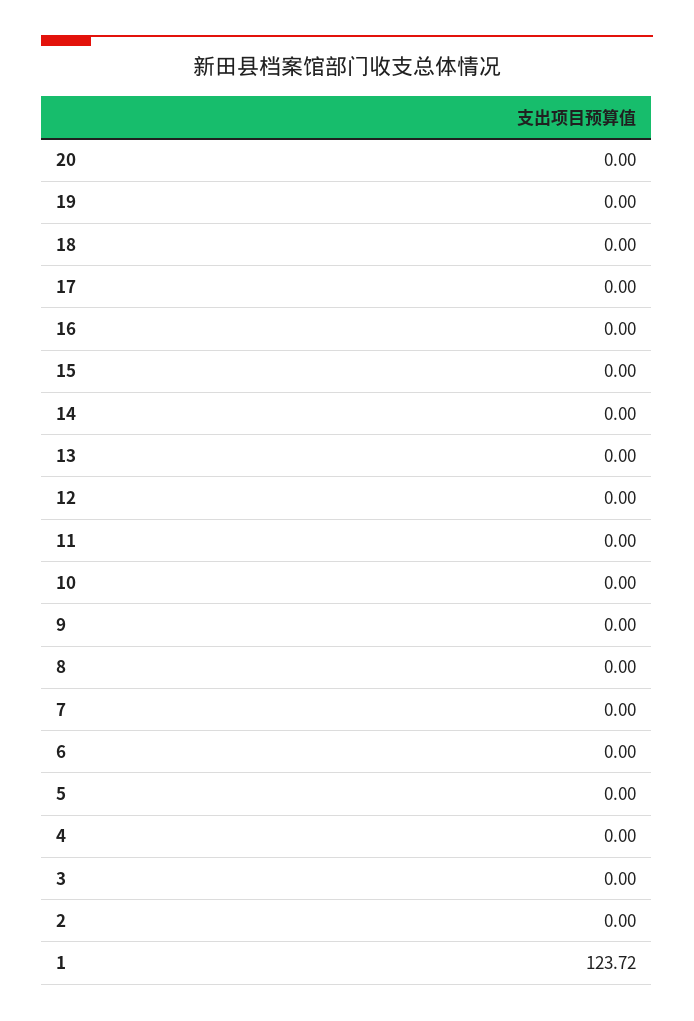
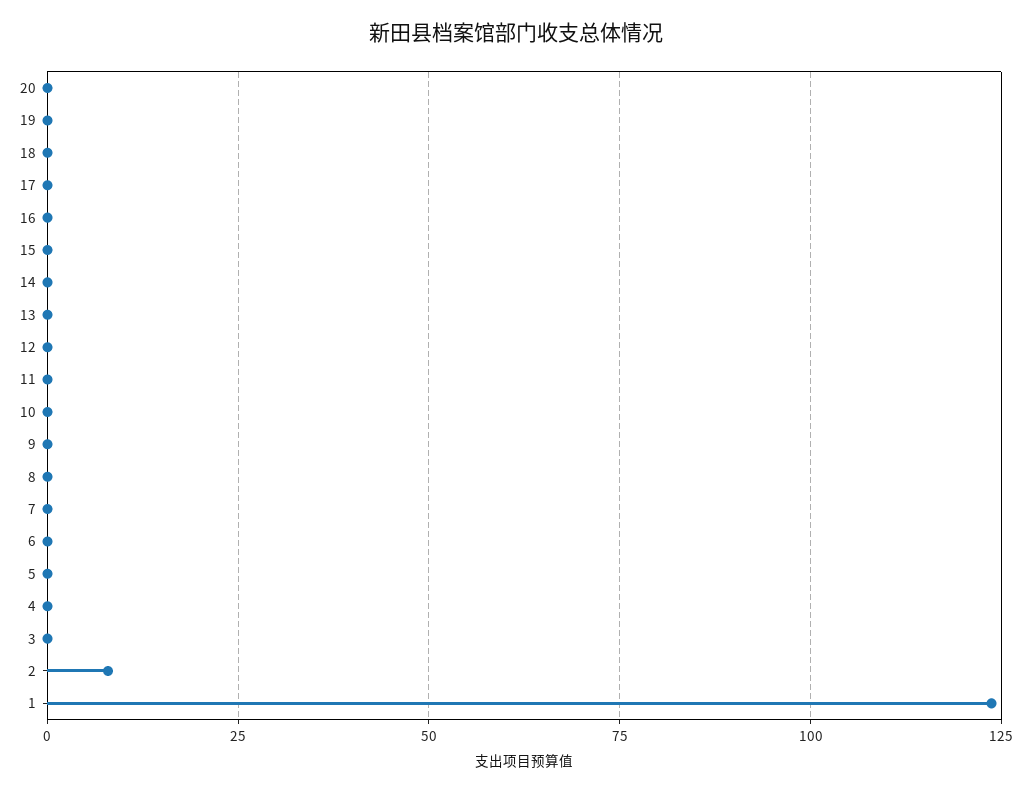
  {
    "20": 0,
    "19": 0,
    "18": 0,
    "17": 0,
    "16": 0,
    "15": 0,
    "14": 0,
    "13": 0,
    "12": 0,
    "11": 0,
    "10": 0,
    "9": 0,
    "8": 0,
    "7": 0,
    "6": 0,
    "5": 0,
    "4": 0,
    "3": 0,
-   "2": 0,
+   "2": 7.5,
    "1": 123.72
  }

